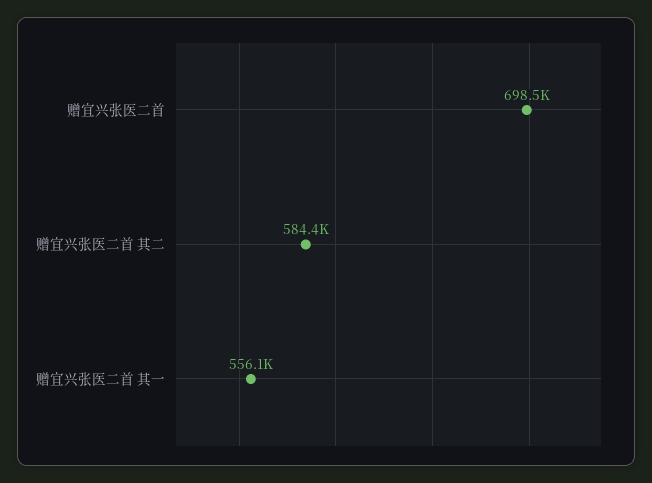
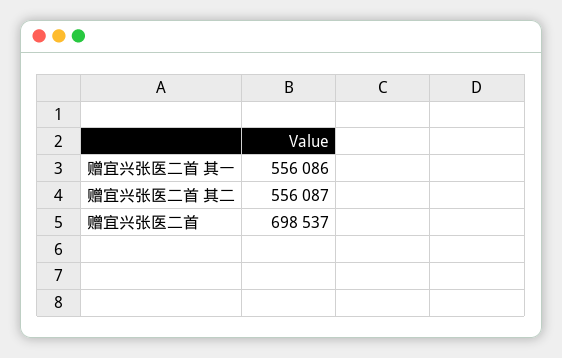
  {
    "赠宜兴张医二首": 698537,
-   "赠宜兴张医二首 其二": 584400,
+   "赠宜兴张医二首 其二": 556087,
    "赠宜兴张医二首 其一": 556086
  }

